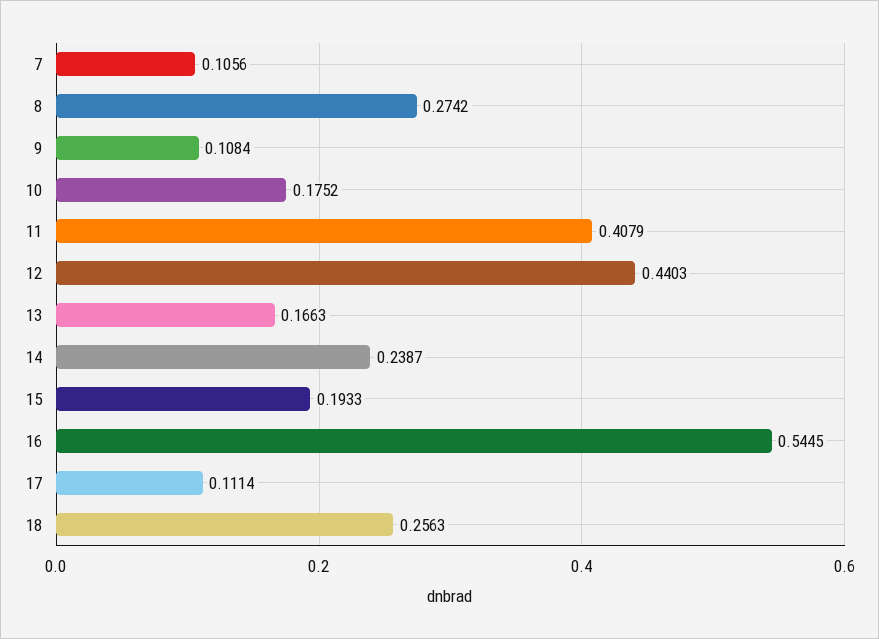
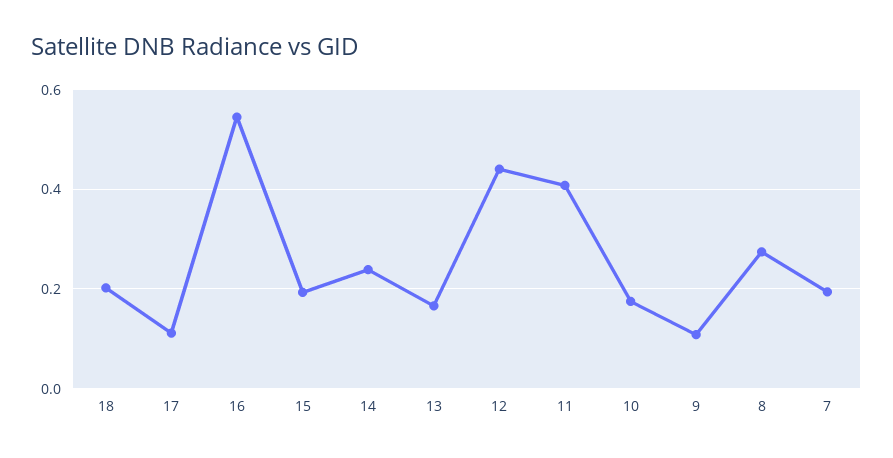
  {
-   "7": 0.1056,
+   "7": 0.2,
    "8": 0.2742,
    "9": 0.1084,
    "10": 0.1752,
    "11": 0.4079,
    "12": 0.4403,
    "13": 0.1663,
    "14": 0.2387,
    "15": 0.1933,
    "16": 0.5445,
    "17": 0.1114,
-   "18": 0.2563
+   "18": 0.2
  }

